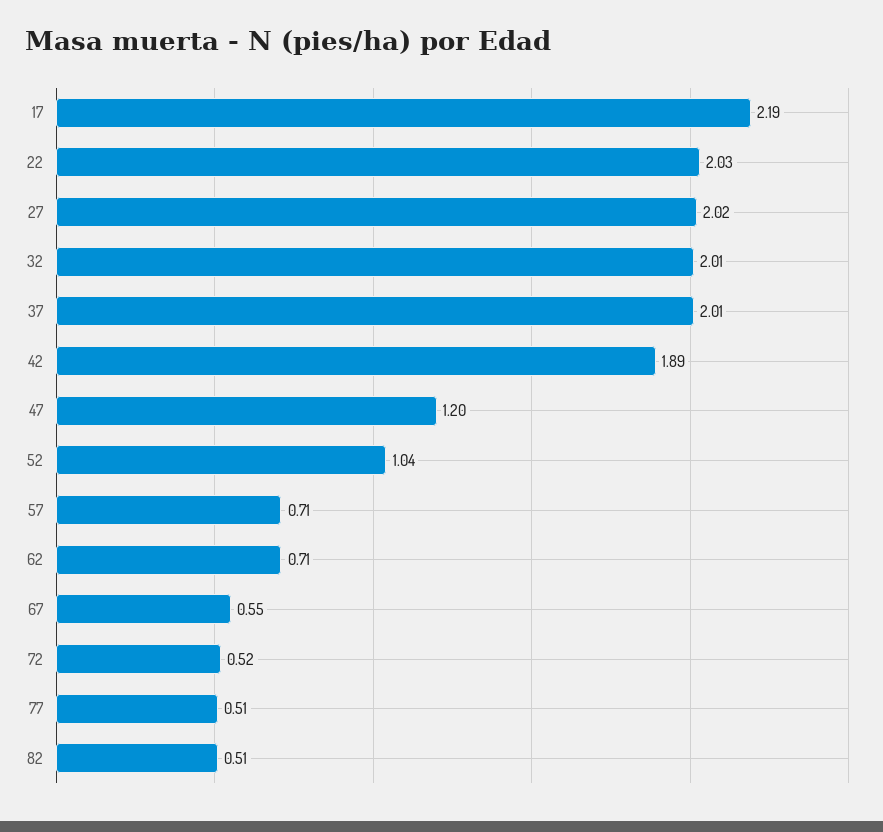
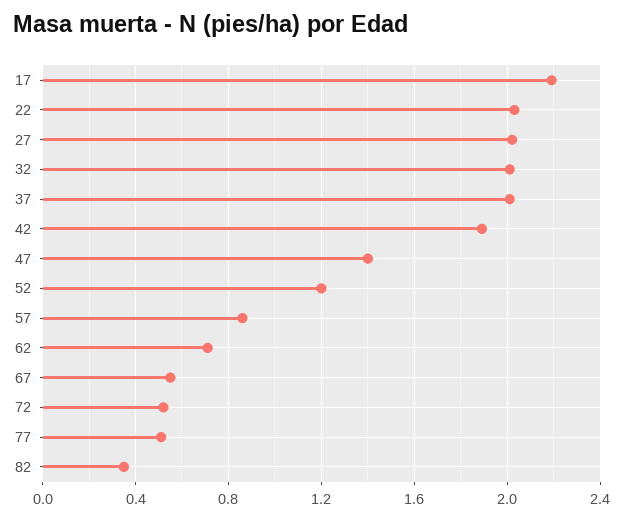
  {
    "17": 2.19,
    "22": 2.03,
    "27": 2.02,
    "32": 2.01,
    "37": 2.01,
    "42": 1.89,
-   "47": 1.2,
+   "47": 1.4,
-   "52": 1.04,
+   "52": 1.2,
-   "57": 0.71,
+   "57": 0.85,
    "62": 0.71,
    "67": 0.55,
    "72": 0.52,
    "77": 0.51,
-   "82": 0.51
+   "82": 0.35
  }

